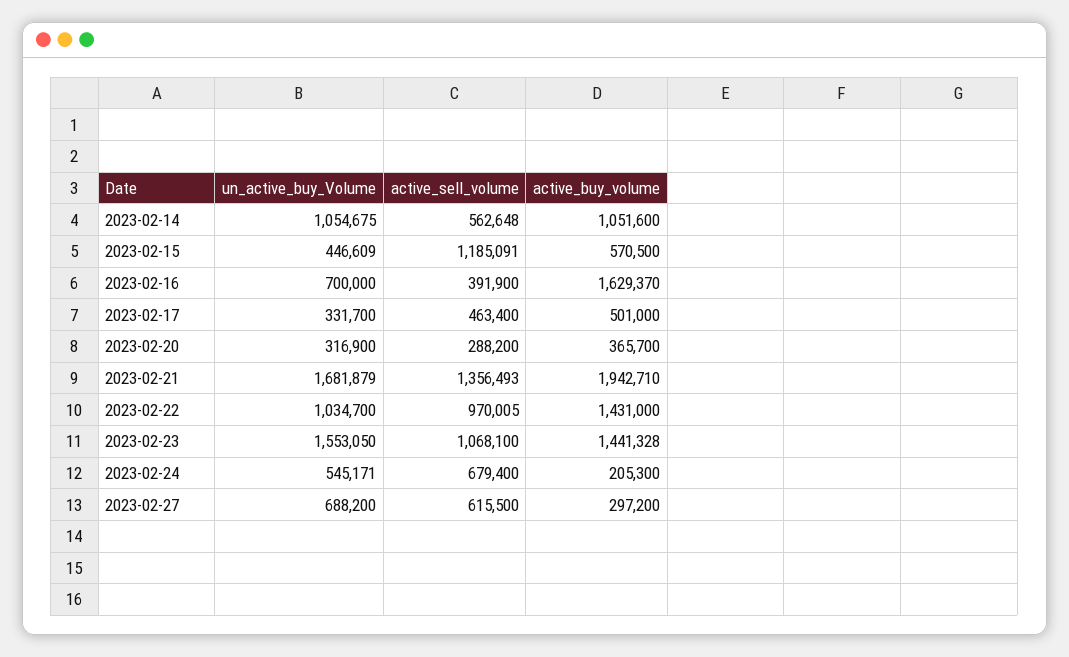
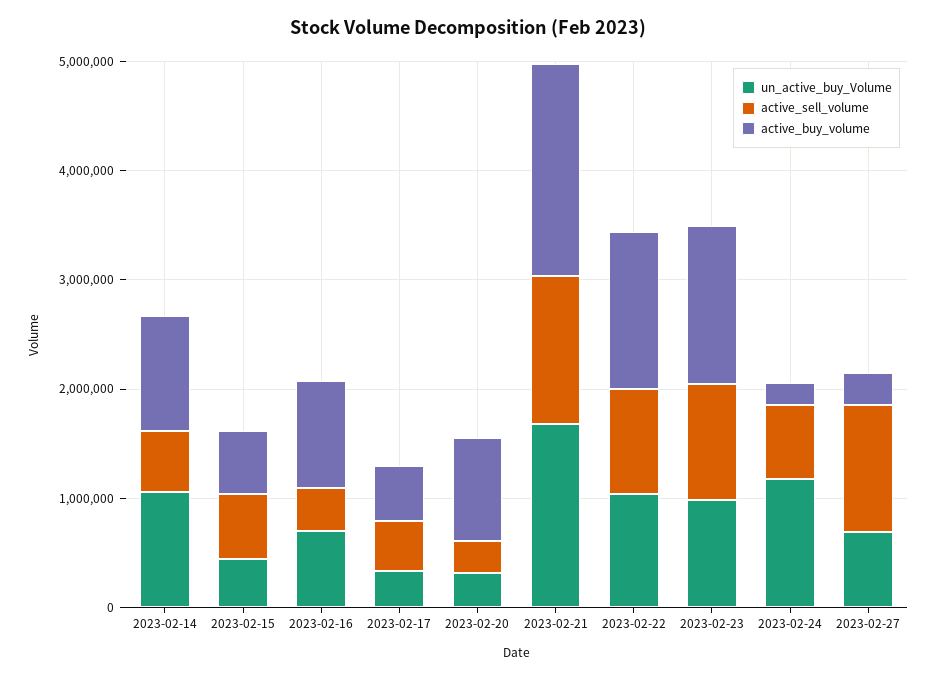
  {
    "un_active_buy_Volume": {
      "2023-02-14": 1054675,
      "2023-02-15": 446609,
      "2023-02-16": 700000,
      "2023-02-17": 331700,
      "2023-02-20": 316900,
      "2023-02-21": 1681879,
      "2023-02-22": 1034700,
-     "2023-02-23": 1553050,
+     "2023-02-23": 1000000,
-     "2023-02-24": 545171,
+     "2023-02-24": 1200000,
      "2023-02-27": 688200
    },
    "active_sell_volume": {
      "2023-02-14": 562648,
-     "2023-02-15": 1185091,
+     "2023-02-15": 600000,
      "2023-02-16": 391900,
      "2023-02-17": 463400,
      "2023-02-20": 288200,
      "2023-02-21": 1356493,
      "2023-02-22": 970005,
      "2023-02-23": 1068100,
      "2023-02-24": 679400,
-     "2023-02-27": 615500
+     "2023-02-27": 1200000
    },
    "active_buy_volume": {
      "2023-02-14": 1051600,
      "2023-02-15": 570500,
-     "2023-02-16": 1629370,
+     "2023-02-16": 1000000,
      "2023-02-17": 501000,
-     "2023-02-20": 365700,
+     "2023-02-20": 1000000,
      "2023-02-21": 1942710,
      "2023-02-22": 1431000,
      "2023-02-23": 1441328,
      "2023-02-24": 205300,
      "2023-02-27": 297200
    }
  }

